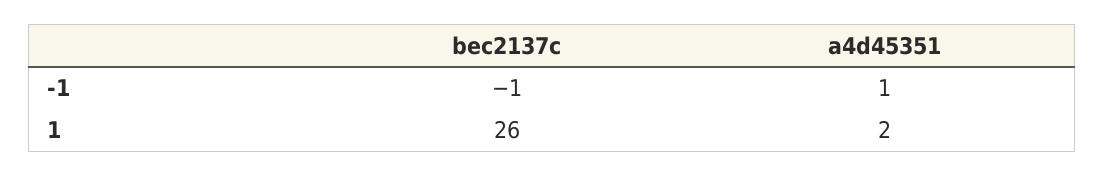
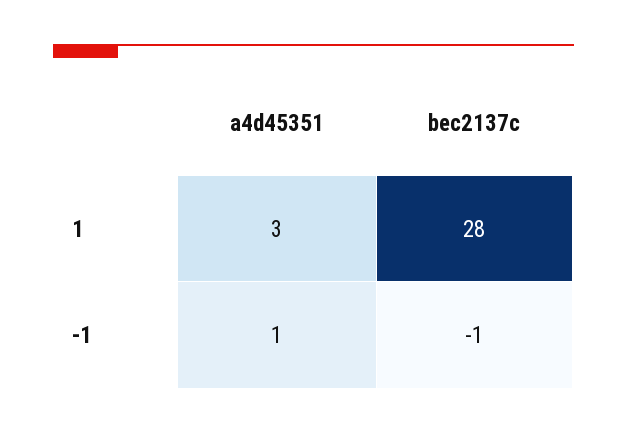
  {
    "bec2137c": {
      "-1": -1,
-     "1": 26
+     "1": 28
    },
    "a4d45351": {
      "-1": 1,
-     "1": 2
+     "1": 3
    }
  }

